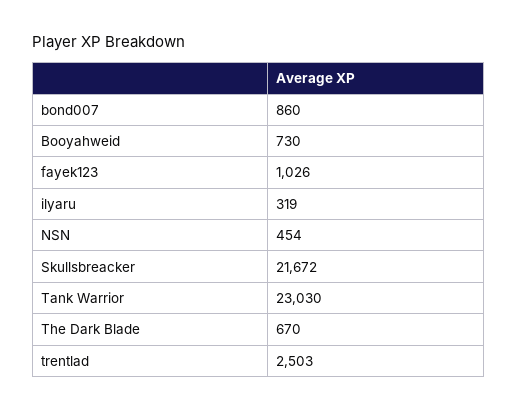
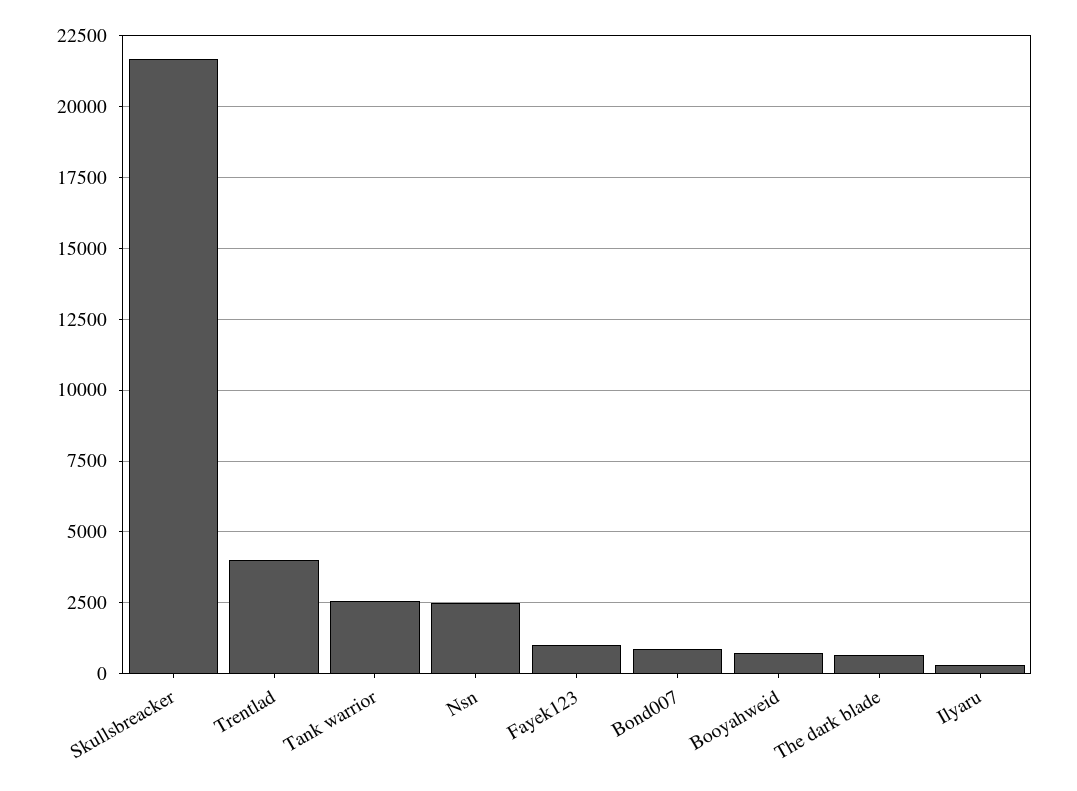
  {
    "bond007": 860,
    "Booyahweid": 730,
    "fayek123": 1026,
    "ilyaru": 319,
-   "NSN": 454,
+   "NSN": 2500,
    "Skullsbreacker": 21672,
-   "Tank Warrior": 23030,
+   "Tank Warrior": 2500,
    "The Dark Blade": 670,
-   "trentlad": 2503
+   "trentlad": 4000
  }

